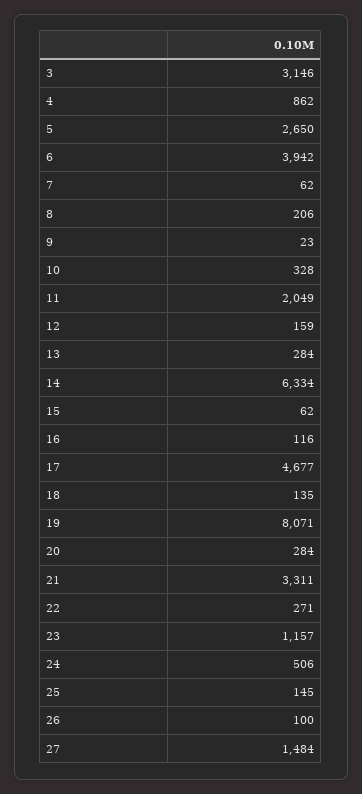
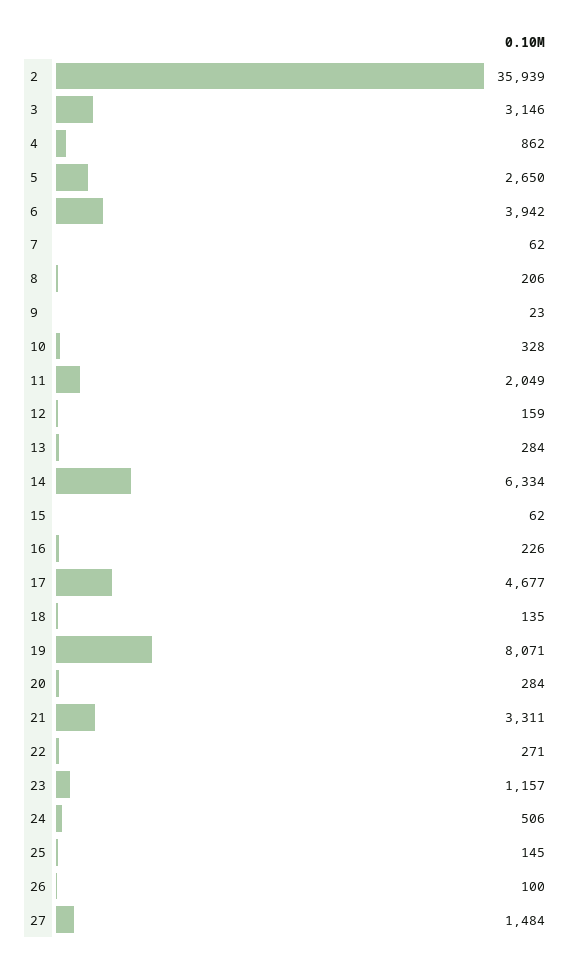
  {
    "3": 3146,
    "4": 862,
    "5": 2650,
    "6": 3942,
    "7": 62,
    "8": 206,
    "9": 23,
    "10": 328,
    "11": 2049,
    "12": 159,
    "13": 284,
    "14": 6334,
    "15": 62,
-   "16": 116,
+   "16": 226,
    "17": 4677,
    "18": 135,
    "19": 8071,
    "20": 284,
    "21": 3311,
    "22": 271,
    "23": 1157,
    "24": 506,
    "25": 145,
    "26": 100,
-   "27": 1484
+   "27": 1484,
+   "2": 35939
  }

